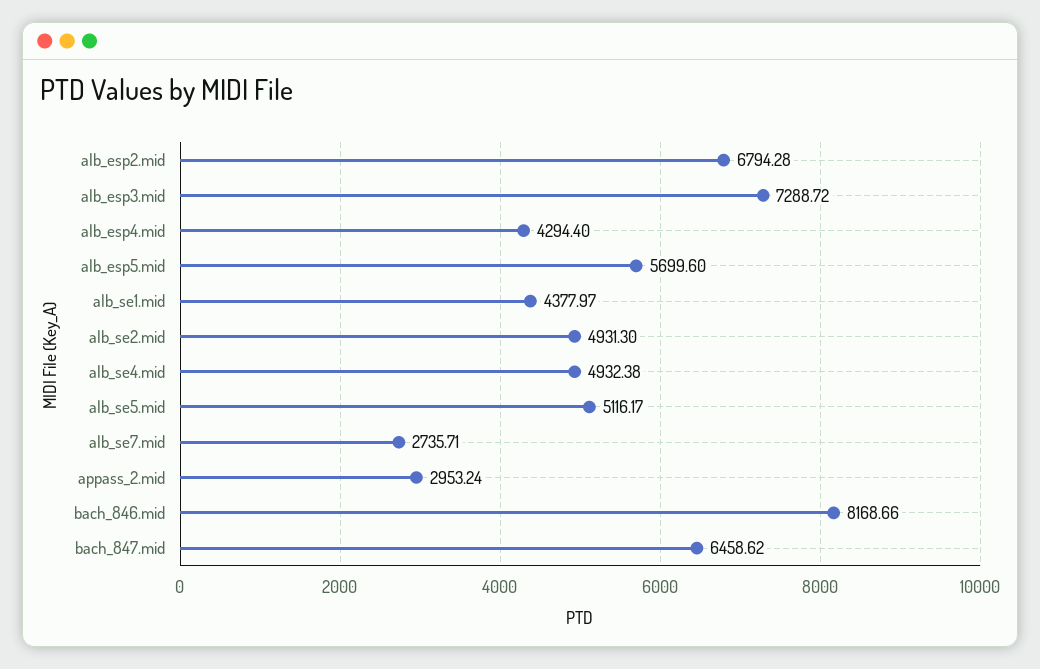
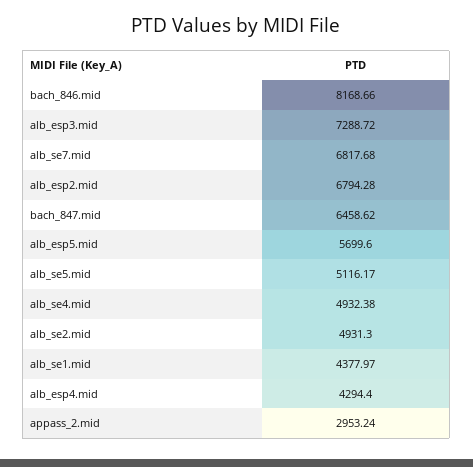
  {
    "alb_esp2.mid": 6794.28,
    "alb_esp3.mid": 7288.72,
    "alb_esp4.mid": 4294.4,
    "alb_esp5.mid": 5699.6,
    "alb_se1.mid": 4377.97,
    "alb_se2.mid": 4931.3,
    "alb_se4.mid": 4932.38,
    "alb_se5.mid": 5116.17,
-   "alb_se7.mid": 2735.71,
+   "alb_se7.mid": 6817.68,
    "appass_2.mid": 2953.24,
    "bach_846.mid": 8168.66,
    "bach_847.mid": 6458.62
  }

